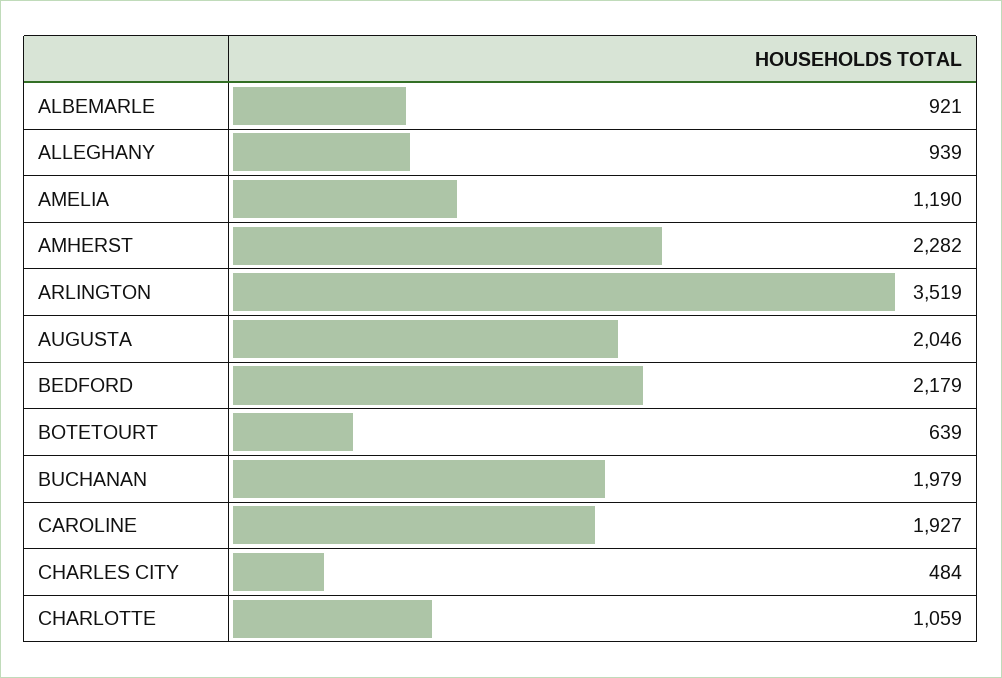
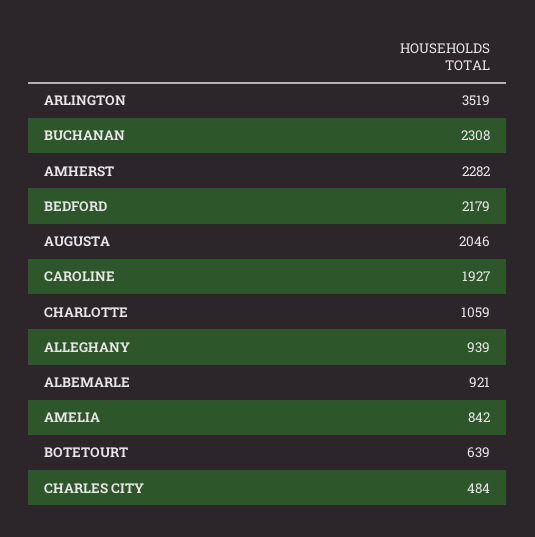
  {
    "ALBEMARLE": 921,
    "ALLEGHANY": 939,
-   "AMELIA": 1190,
+   "AMELIA": 842,
    "AMHERST": 2282,
    "ARLINGTON": 3519,
    "AUGUSTA": 2046,
    "BEDFORD": 2179,
    "BOTETOURT": 639,
-   "BUCHANAN": 1979,
+   "BUCHANAN": 2308,
    "CAROLINE": 1927,
    "CHARLES CITY": 484,
    "CHARLOTTE": 1059
  }

